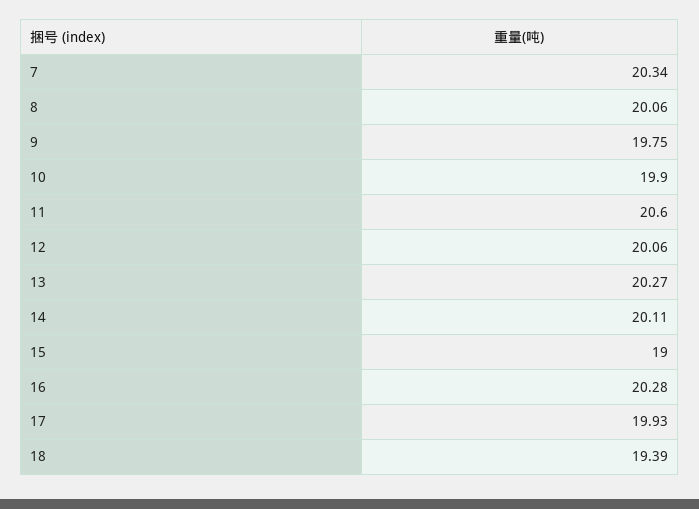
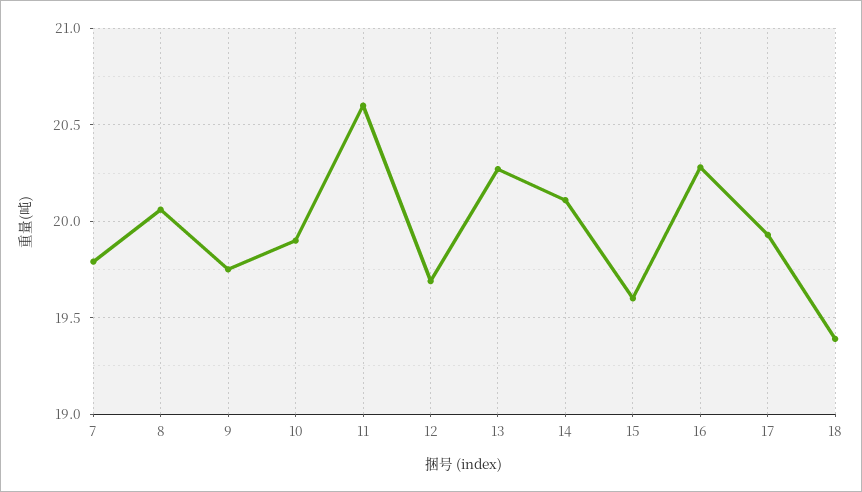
  {
-   "7": 20.34,
+   "7": 19.8,
    "8": 20.06,
    "9": 19.75,
    "10": 19.9,
    "11": 20.6,
-   "12": 20.06,
+   "12": 19.7,
    "13": 20.27,
    "14": 20.11,
-   "15": 19,
+   "15": 19.6,
    "16": 20.28,
    "17": 19.93,
    "18": 19.39
  }

